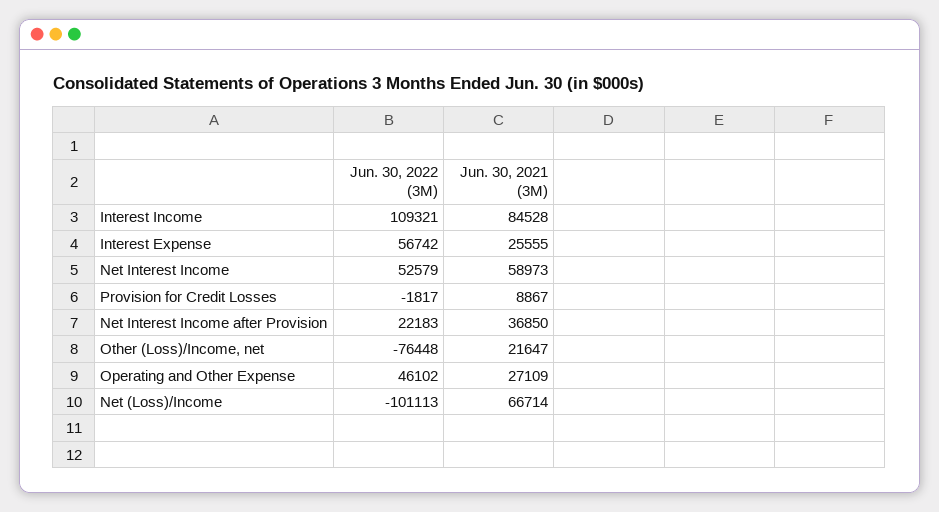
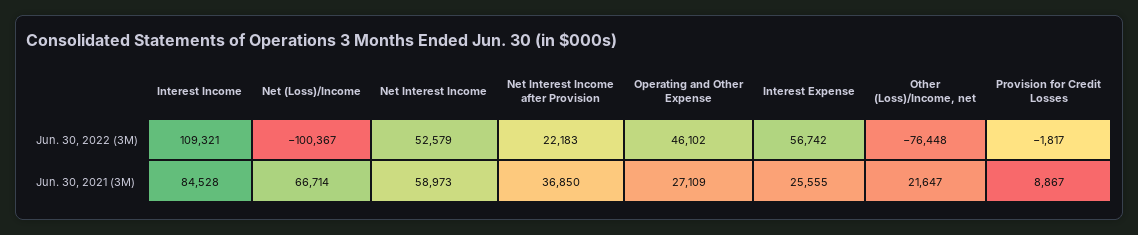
  {
    "Jun. 30, 2022 (3M)": {
      "Interest Income": 109321,
      "Interest Expense": 56742,
      "Net Interest Income": 52579,
      "Provision for Credit Losses": -1817,
      "Net Interest Income after Provision": 22183,
      "Other (Loss)/Income, net": -76448,
      "Operating and Other Expense": 46102,
-     "Net (Loss)/Income": -101113
+     "Net (Loss)/Income": -100367
    },
    "Jun. 30, 2021 (3M)": {
      "Interest Income": 84528,
      "Interest Expense": 25555,
      "Net Interest Income": 58973,
      "Provision for Credit Losses": 8867,
      "Net Interest Income after Provision": 36850,
      "Other (Loss)/Income, net": 21647,
      "Operating and Other Expense": 27109,
      "Net (Loss)/Income": 66714
    }
  }

